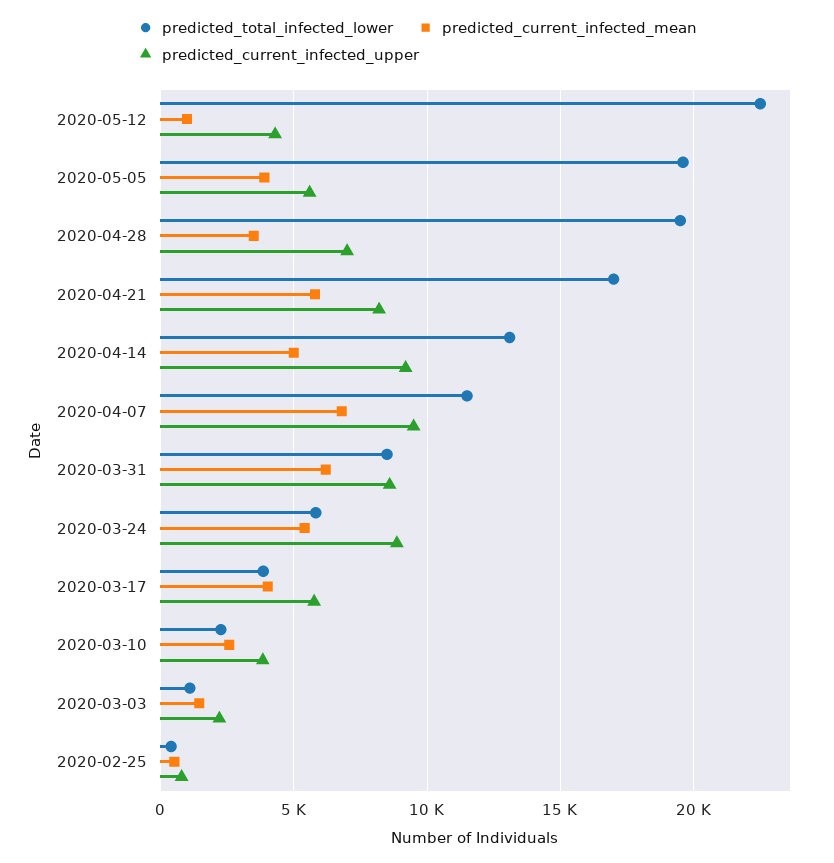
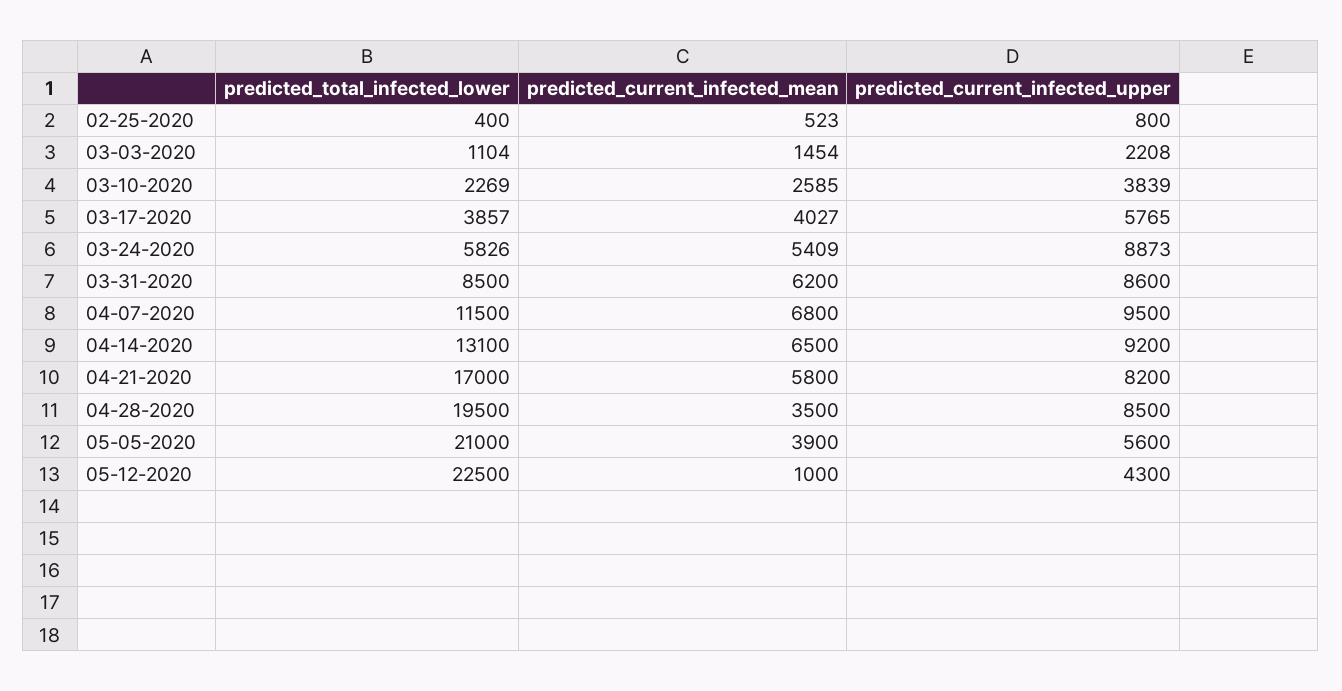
  {
    "predicted_total_infected_lower": {
      "2020-05-12": 22500,
-     "2020-05-05": 19500,
+     "2020-05-05": 21000,
      "2020-04-28": 19500,
      "2020-04-21": 17000,
      "2020-04-14": 13100,
      "2020-04-07": 11500,
      "2020-03-31": 8500,
      "2020-03-24": 5826,
      "2020-03-17": 3857,
      "2020-03-10": 2269,
      "2020-03-03": 1104,
      "2020-02-25": 400
    },
    "predicted_current_infected_mean": {
      "2020-05-12": 1000,
      "2020-05-05": 3900,
      "2020-04-28": 3500,
      "2020-04-21": 5800,
-     "2020-04-14": 5000,
+     "2020-04-14": 6500,
      "2020-04-07": 6800,
      "2020-03-31": 6200,
      "2020-03-24": 5409,
      "2020-03-17": 4027,
      "2020-03-10": 2585,
      "2020-03-03": 1454,
      "2020-02-25": 523
    },
    "predicted_current_infected_upper": {
      "2020-05-12": 4300,
      "2020-05-05": 5600,
-     "2020-04-28": 7000,
+     "2020-04-28": 8500,
      "2020-04-21": 8200,
      "2020-04-14": 9200,
      "2020-04-07": 9500,
      "2020-03-31": 8600,
      "2020-03-24": 8873,
      "2020-03-17": 5765,
      "2020-03-10": 3839,
      "2020-03-03": 2208,
      "2020-02-25": 800
    }
  }

